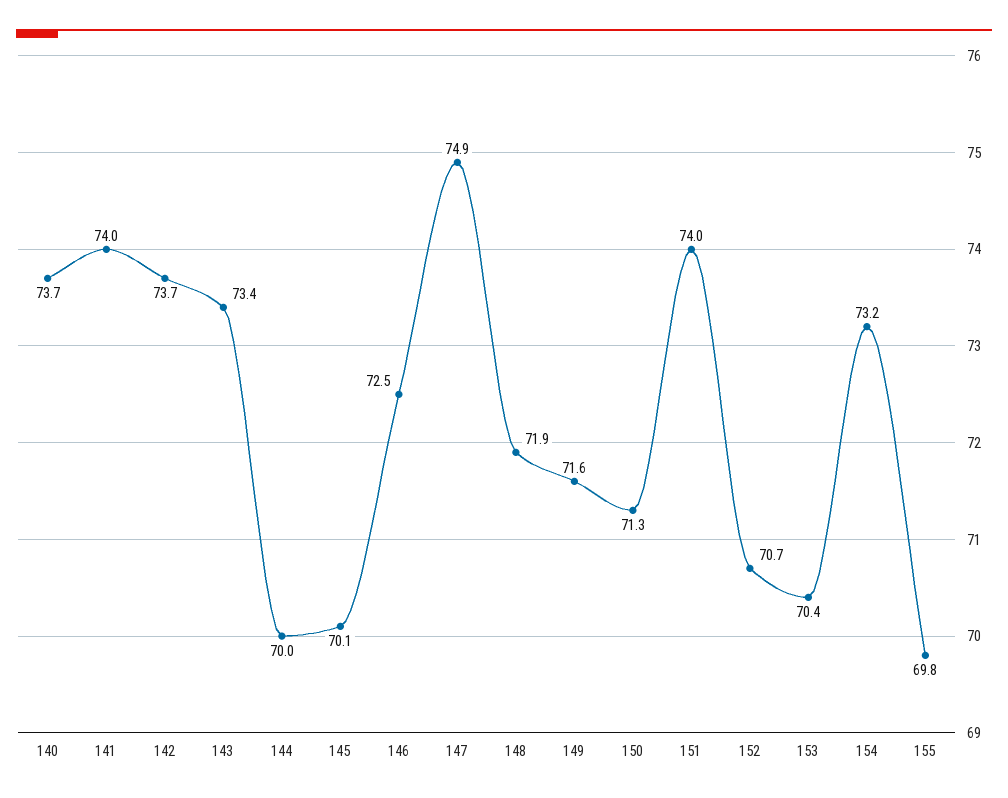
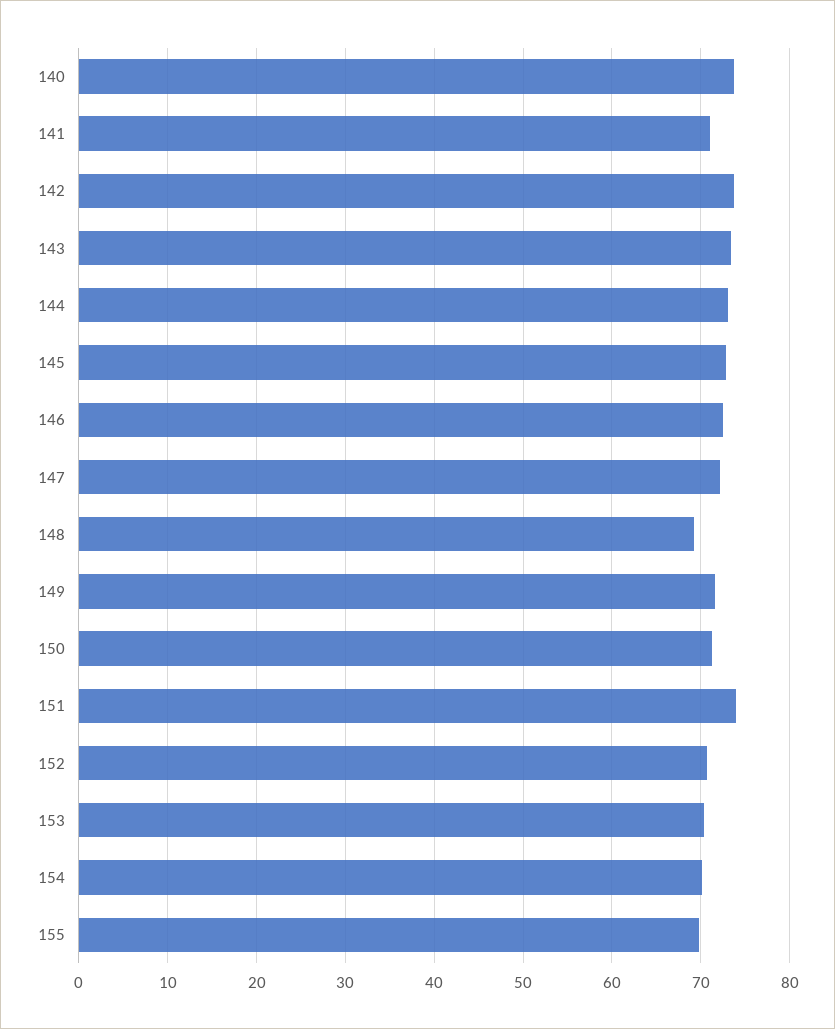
  {
    "140": 73.7,
-   "141": 74,
+   "141": 71,
    "142": 73.7,
    "143": 73.4,
-   "144": 70,
+   "144": 73,
-   "145": 70.1,
+   "145": 73,
    "146": 72.5,
-   "147": 74.9,
+   "147": 72,
-   "148": 71.9,
+   "148": 69,
    "149": 71.6,
    "150": 71.3,
    "151": 74,
    "152": 70.7,
    "153": 70.4,
-   "154": 73.2,
+   "154": 70,
    "155": 69.8
  }

